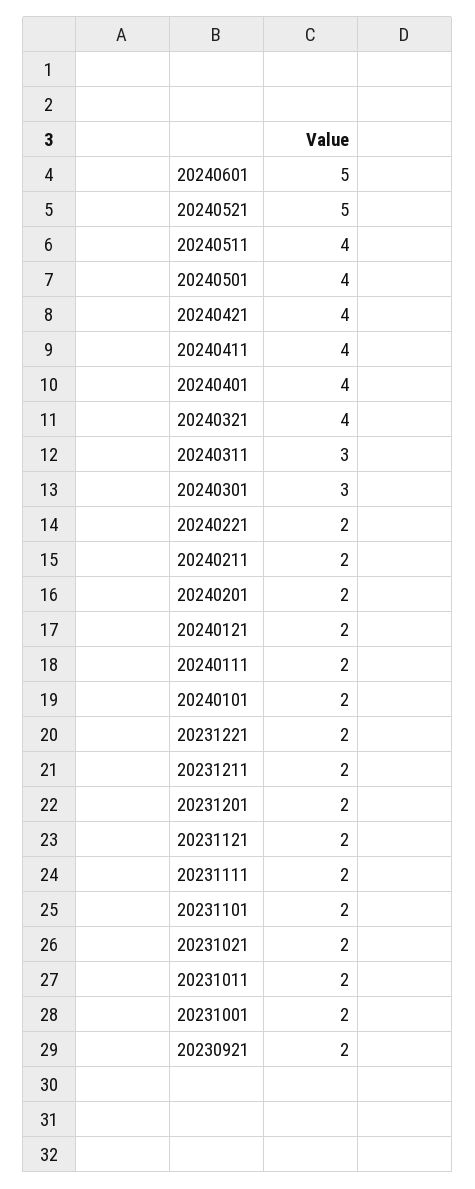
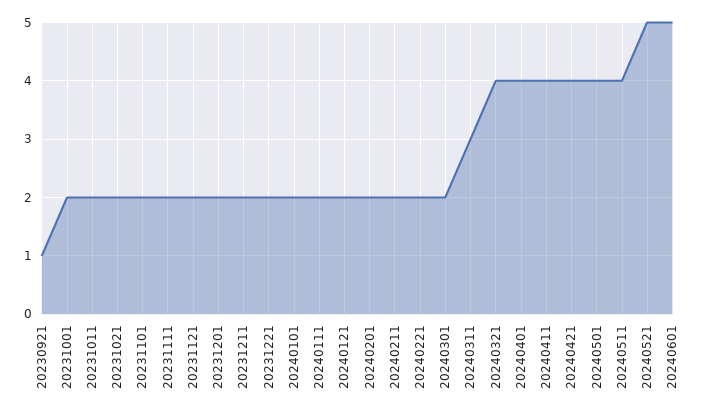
  {
    "20240601": 5,
    "20240521": 5,
    "20240511": 4,
    "20240501": 4,
    "20240421": 4,
    "20240411": 4,
    "20240401": 4,
    "20240321": 4,
    "20240311": 3,
-   "20240301": 3,
+   "20240301": 2,
    "20240221": 2,
    "20240211": 2,
    "20240201": 2,
    "20240121": 2,
    "20240111": 2,
    "20240101": 2,
    "20231221": 2,
    "20231211": 2,
    "20231201": 2,
    "20231121": 2,
    "20231111": 2,
    "20231101": 2,
    "20231021": 2,
    "20231011": 2,
    "20231001": 2,
-   "20230921": 2
+   "20230921": 1
  }

